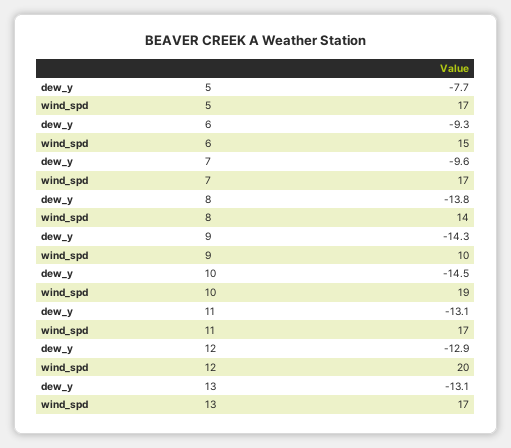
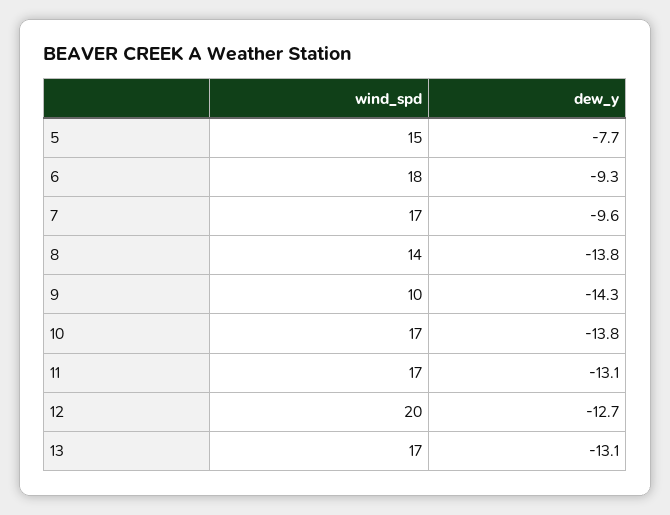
  {
    "dew_y": {
      "5": -7.7,
      "6": -9.3,
      "7": -9.6,
      "8": -13.8,
      "9": -14.3,
-     "10": -14.5,
+     "10": -13.8,
      "11": -13.1,
-     "12": -12.9,
+     "12": -12.7,
      "13": -13.1
    },
    "wind_spd": {
-     "5": 17,
+     "5": 15,
-     "6": 15,
+     "6": 18,
      "7": 17,
      "8": 14,
      "9": 10,
-     "10": 19,
+     "10": 17,
      "11": 17,
      "12": 20,
      "13": 17
    }
  }

